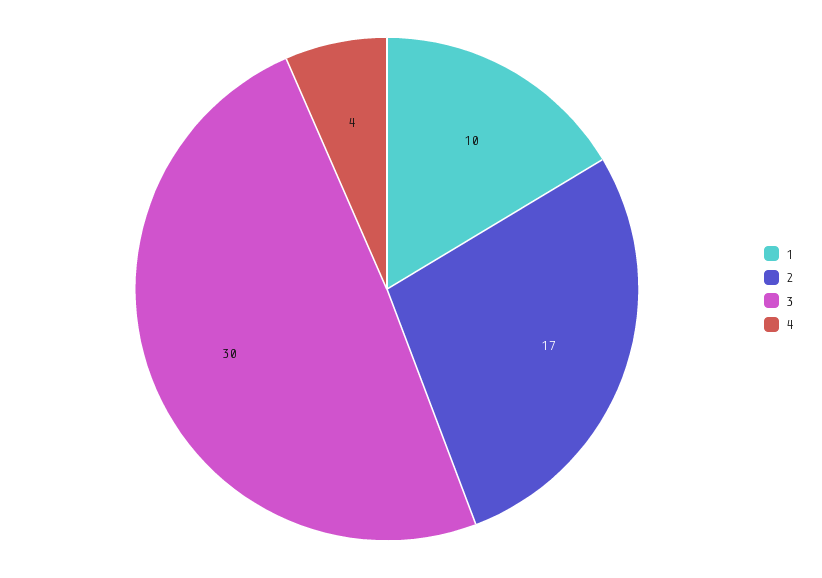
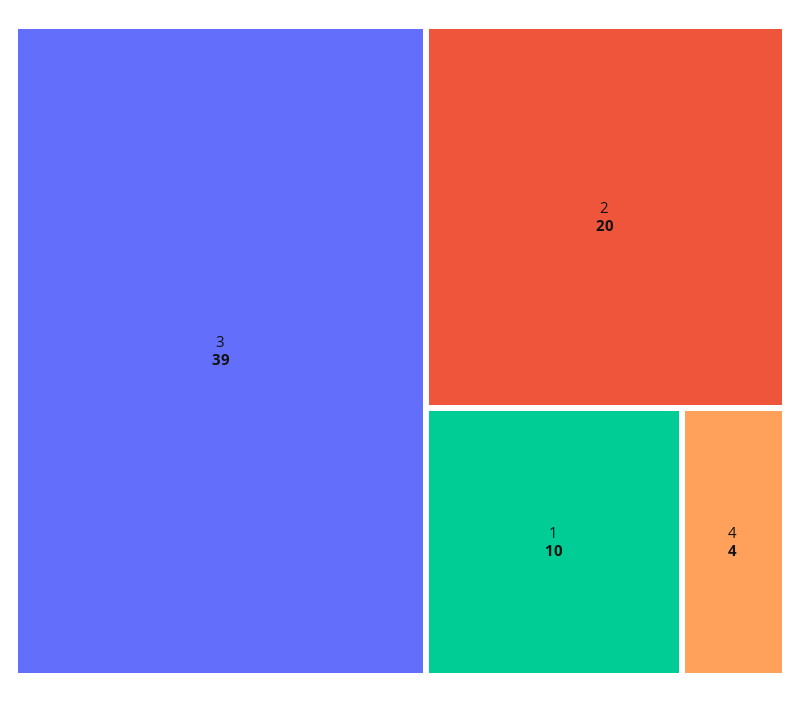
  {
    "1": 10,
-   "2": 17,
+   "2": 20,
-   "3": 30,
+   "3": 39,
    "4": 4
  }

